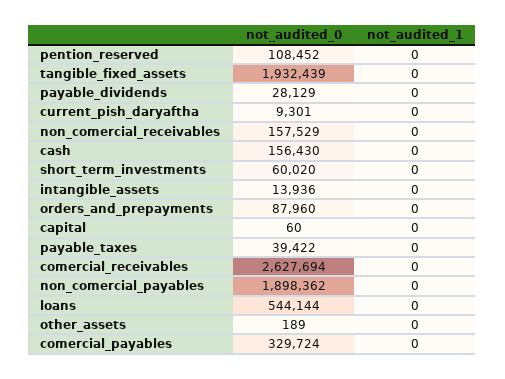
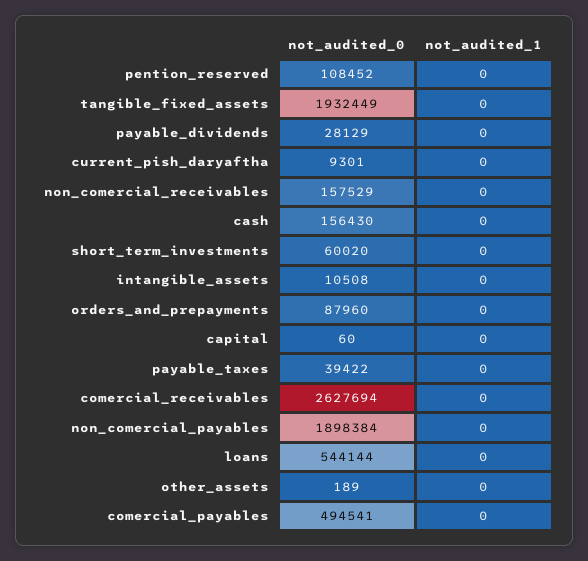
  {
    "not_audited_0": {
      "pention_reserved": 108452,
-     "tangible_fixed_assets": 1932439,
+     "tangible_fixed_assets": 1932449,
      "payable_dividends": 28129,
      "current_pish_daryaftha": 9301,
      "non_comercial_receivables": 157529,
      "cash": 156430,
      "short_term_investments": 60020,
-     "intangible_assets": 13936,
+     "intangible_assets": 10508,
      "orders_and_prepayments": 87960,
      "capital": 60,
      "payable_taxes": 39422,
      "comercial_receivables": 2627694,
-     "non_comercial_payables": 1898362,
+     "non_comercial_payables": 1898384,
      "loans": 544144,
      "other_assets": 189,
-     "comercial_payables": 329724
+     "comercial_payables": 494541
    },
    "not_audited_1": {
      "pention_reserved": 0,
      "tangible_fixed_assets": 0,
      "payable_dividends": 0,
      "current_pish_daryaftha": 0,
      "non_comercial_receivables": 0,
      "cash": 0,
      "short_term_investments": 0,
      "intangible_assets": 0,
      "orders_and_prepayments": 0,
      "capital": 0,
      "payable_taxes": 0,
      "comercial_receivables": 0,
      "non_comercial_payables": 0,
      "loans": 0,
      "other_assets": 0,
      "comercial_payables": 0
    }
  }

